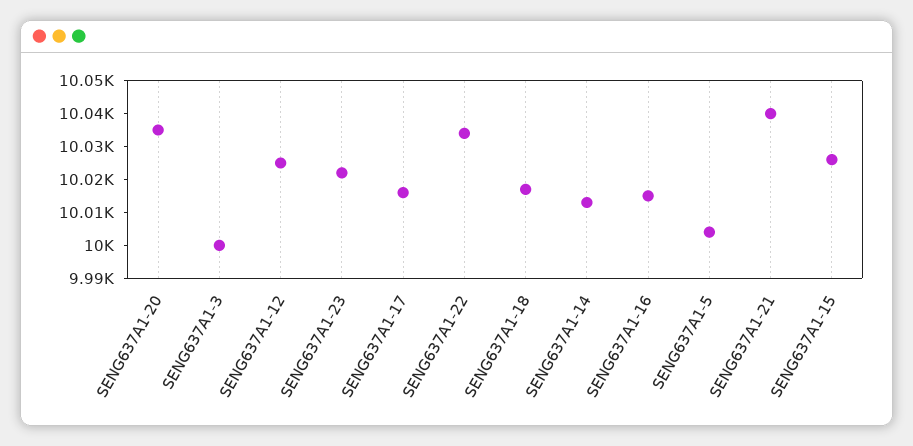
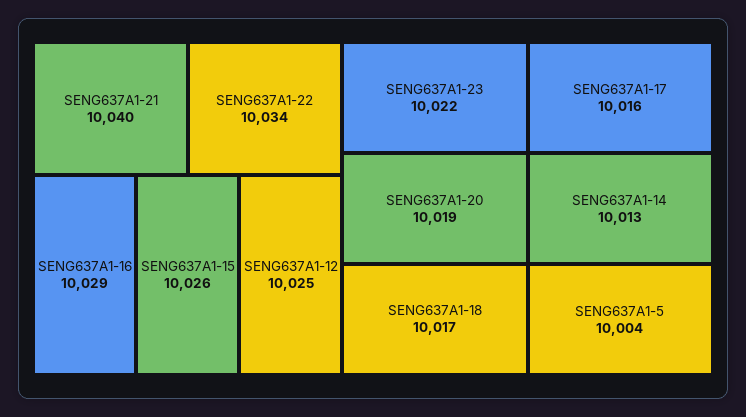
  {
-   "SENG637A1-20": 10035,
+   "SENG637A1-20": 10019,
-   "SENG637A1-3": 10000,
    "SENG637A1-12": 10025,
    "SENG637A1-23": 10022,
    "SENG637A1-17": 10016,
    "SENG637A1-22": 10034,
    "SENG637A1-18": 10017,
    "SENG637A1-14": 10013,
-   "SENG637A1-16": 10015,
+   "SENG637A1-16": 10029,
    "SENG637A1-5": 10004,
    "SENG637A1-21": 10040,
    "SENG637A1-15": 10026
  }

